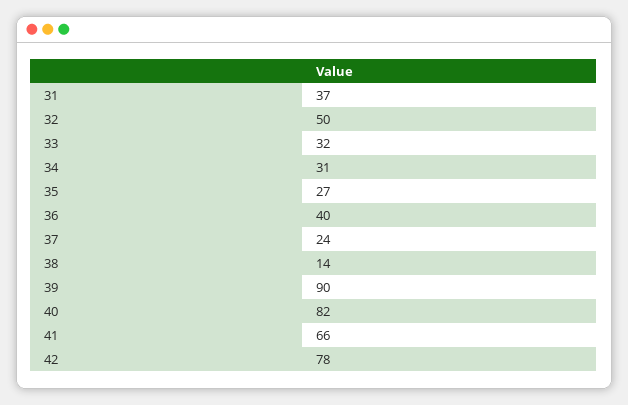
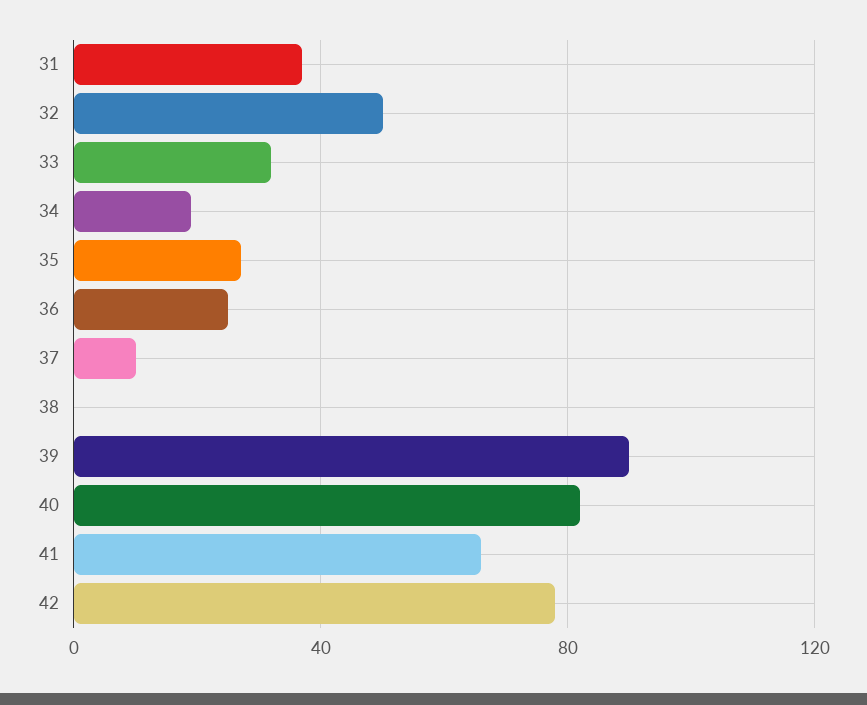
  {
    "31": 37,
    "32": 50,
    "33": 32,
-   "34": 31,
+   "34": 20,
    "35": 27,
-   "36": 40,
+   "36": 25,
-   "37": 24,
+   "37": 10,
-   "38": 14,
+   "38": 0,
    "39": 90,
    "40": 82,
    "41": 66,
    "42": 78
  }

